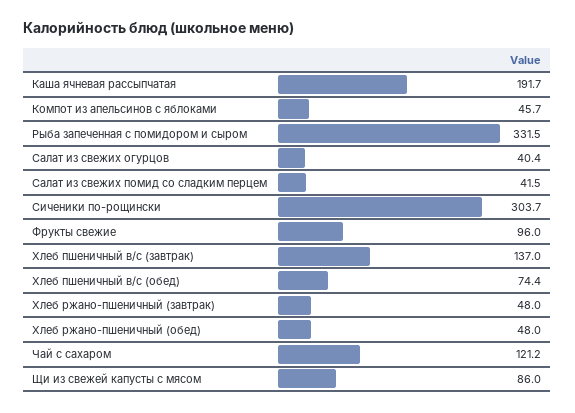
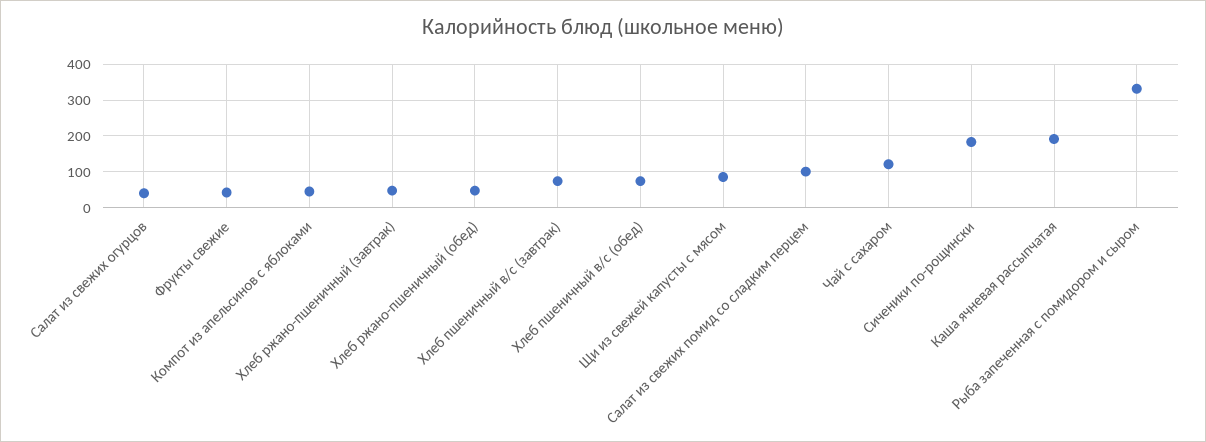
  {
    "Каша ячневая рассыпчатая": 191.7,
    "Компот из апельсинов с яблоками": 45.7,
    "Рыба запеченная с помидором и сыром": 331.5,
    "Салат из свежих огурцов": 40.4,
-   "Салат из свежих помид со сладким перцем": 41.5,
+   "Салат из свежих помид со сладким перцем": 100,
-   "Сиченики по-рощински": 303.7,
+   "Сиченики по-рощински": 180,
-   "Фрукты свежие": 96,
+   "Фрукты свежие": 40,
-   "Хлеб пшеничный в/с (завтрак)": 137,
+   "Хлеб пшеничный в/с (завтрак)": 80,
    "Хлеб пшеничный в/с (обед)": 74.4,
    "Хлеб ржано-пшеничный (завтрак)": 48,
    "Хлеб ржано-пшеничный (обед)": 48,
    "Чай с сахаром": 121.2,
    "Щи из свежей капусты с мясом": 86
  }

